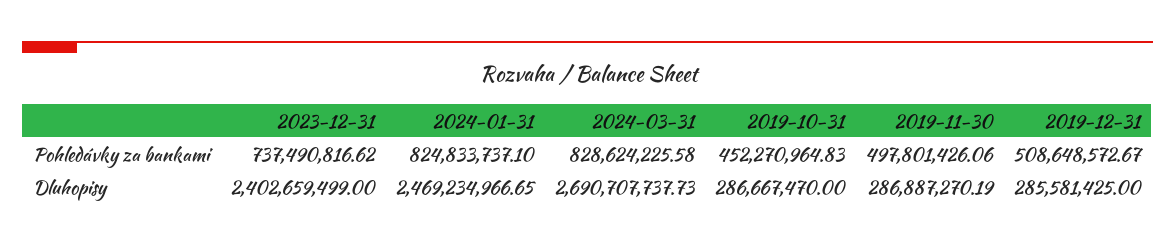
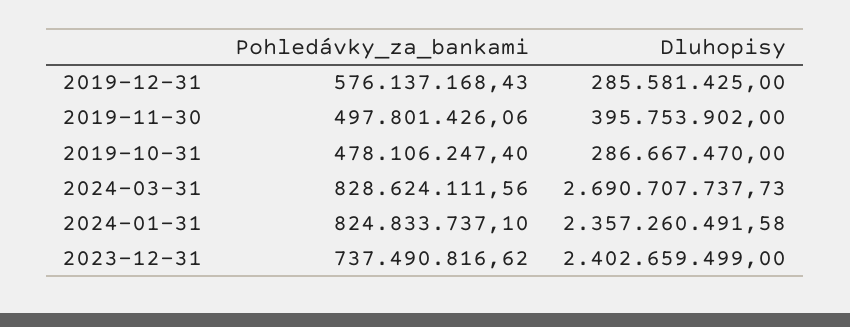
  {
    "2023-12-31": {
      "Pohledávky za bankami": 737490816.62,
      "Dluhopisy": 2402659499
    },
    "2024-01-31": {
      "Pohledávky za bankami": 824833737.1,
-     "Dluhopisy": 2469234966.65
+     "Dluhopisy": 2357260491.58
    },
    "2024-03-31": {
-     "Pohledávky za bankami": 828624225.58,
+     "Pohledávky za bankami": 828624111.56,
      "Dluhopisy": 2690707737.73
    },
    "2019-10-31": {
-     "Pohledávky za bankami": 452270964.83,
+     "Pohledávky za bankami": 478106247.4,
      "Dluhopisy": 286667470
    },
    "2019-11-30": {
      "Pohledávky za bankami": 497801426.06,
-     "Dluhopisy": 286887270.19
+     "Dluhopisy": 395753902
    },
    "2019-12-31": {
-     "Pohledávky za bankami": 508648572.67,
+     "Pohledávky za bankami": 576137168.43,
      "Dluhopisy": 285581425
    }
  }

